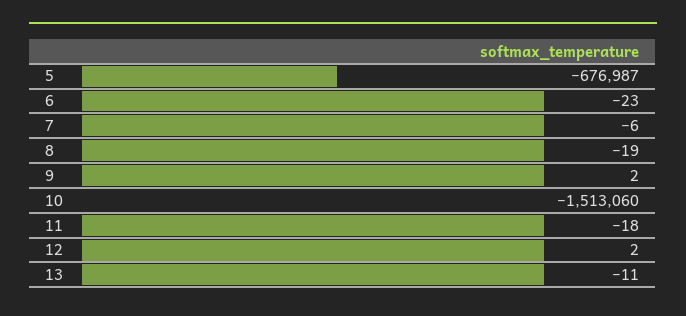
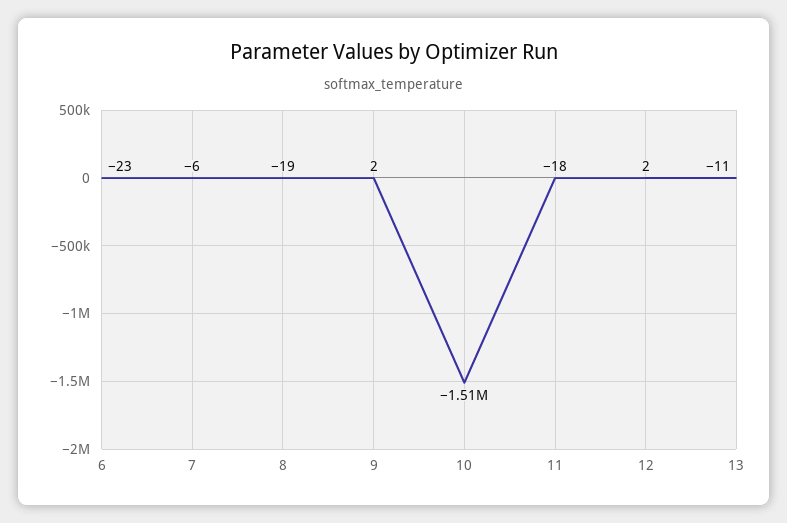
  {
-   "5": -676987,
    "6": -23,
    "7": -6,
    "8": -19,
    "9": 2,
    "10": -1513060,
    "11": -18,
    "12": 2,
    "13": -11
  }

